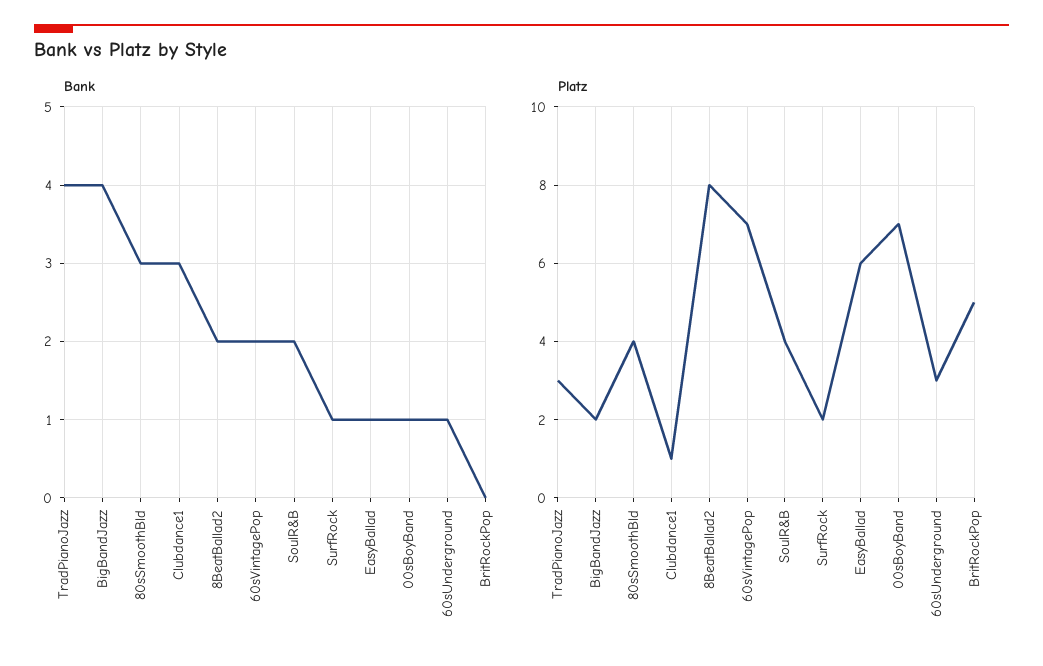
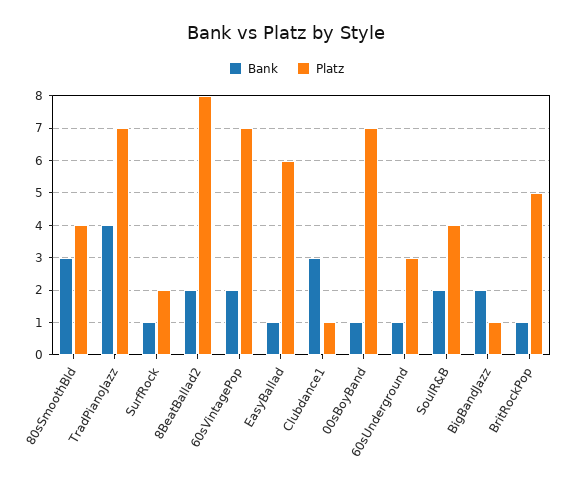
  {
    "Bank": {
      "TradPianoJazz": 4,
-     "BigBandJazz": 4,
+     "BigBandJazz": 2,
      "80sSmoothBld": 3,
      "Clubdance1": 3,
      "8BeatBallad2": 2,
      "60sVintagePop": 2,
      "SoulR&B": 2,
      "SurfRock": 1,
      "EasyBallad": 1,
      "00sBoyBand": 1,
      "60sUnderground": 1,
-     "BritRockPop": 0
+     "BritRockPop": 1
    },
    "Platz": {
-     "TradPianoJazz": 3,
+     "TradPianoJazz": 7,
-     "BigBandJazz": 2,
+     "BigBandJazz": 1,
      "80sSmoothBld": 4,
      "Clubdance1": 1,
      "8BeatBallad2": 8,
      "60sVintagePop": 7,
      "SoulR&B": 4,
      "SurfRock": 2,
      "EasyBallad": 6,
      "00sBoyBand": 7,
      "60sUnderground": 3,
      "BritRockPop": 5
    }
  }

